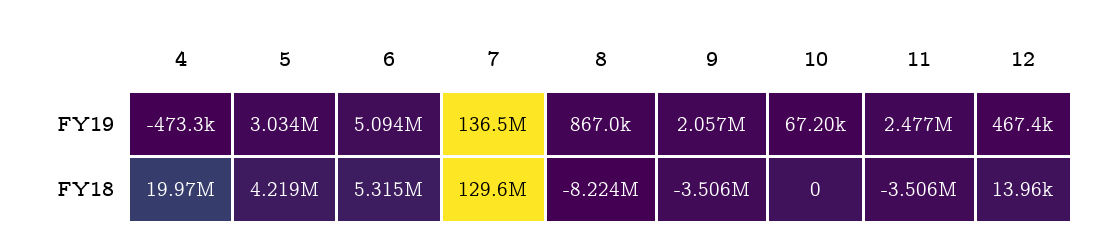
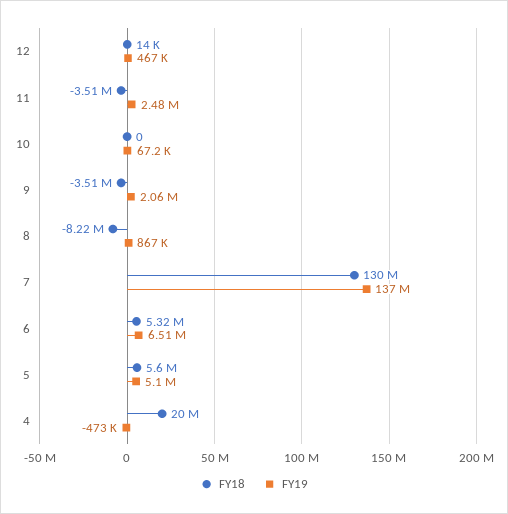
  {
    "FY19": {
      "4": -473300,
-     "5": 3034000,
+     "5": 5100000,
-     "6": 5094000,
+     "6": 6510000,
      "7": 136500000,
      "8": 867000,
      "9": 2057000,
      "10": 67200,
      "11": 2477000,
      "12": 467400
    },
    "FY18": {
      "4": 19970000,
-     "5": 4219000,
+     "5": 5600000,
      "6": 5315000,
      "7": 129600000,
      "8": -8224000,
      "9": -3506000,
      "10": 0,
      "11": -3506000,
      "12": 13960
    }
  }

